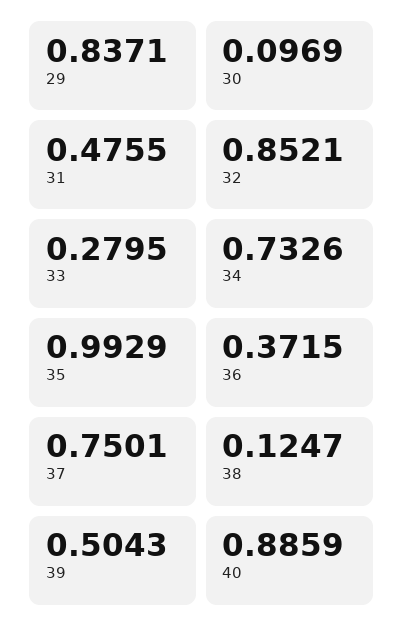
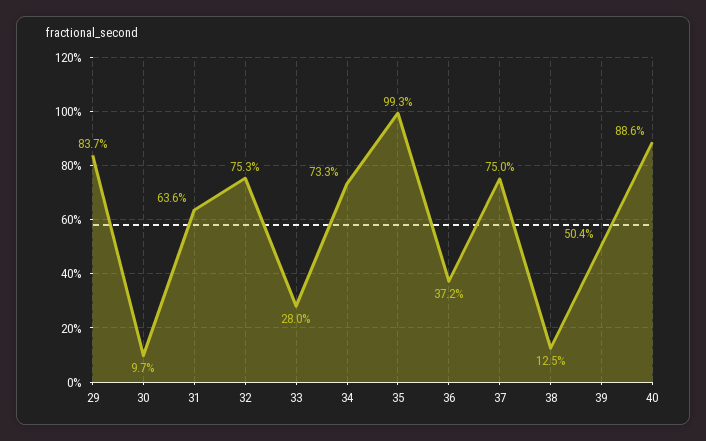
  {
    "29": 0.8371,
    "30": 0.0969,
-   "31": 0.4755,
+   "31": 0.636,
-   "32": 0.8521,
+   "32": 0.753,
    "33": 0.2795,
    "34": 0.7326,
    "35": 0.9929,
    "36": 0.3715,
    "37": 0.7501,
    "38": 0.1247,
    "39": 0.5043,
    "40": 0.8859
  }

